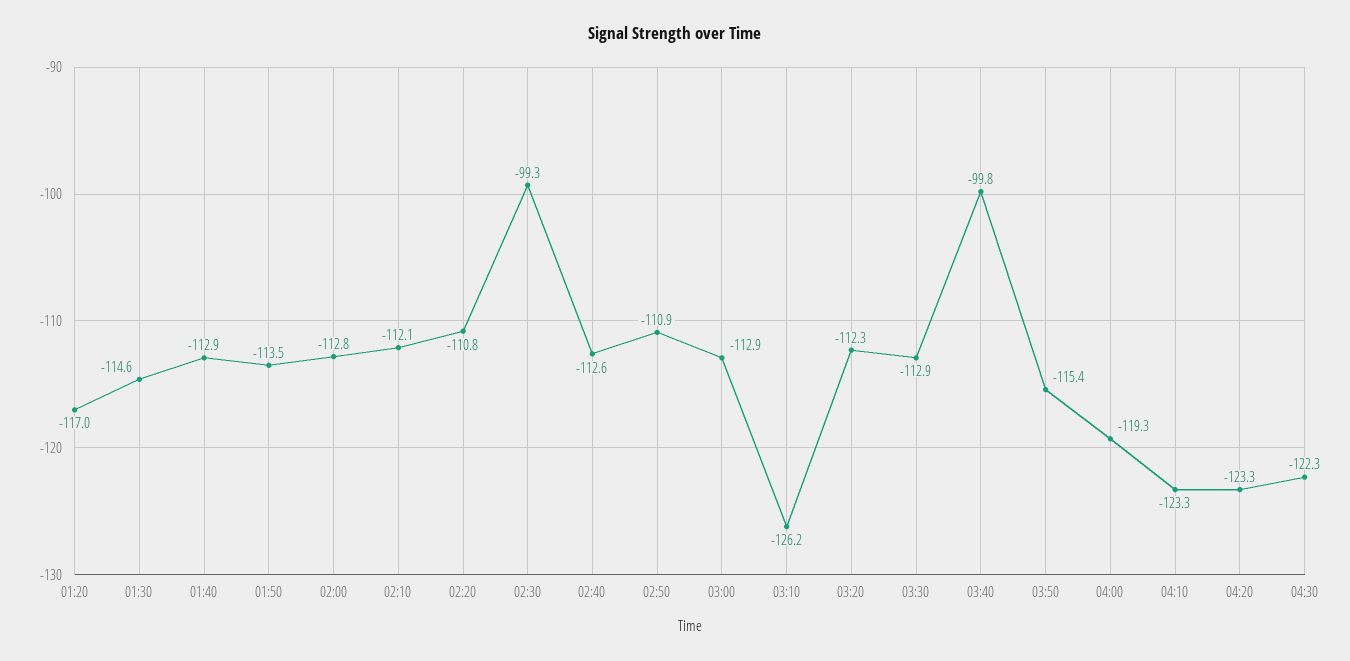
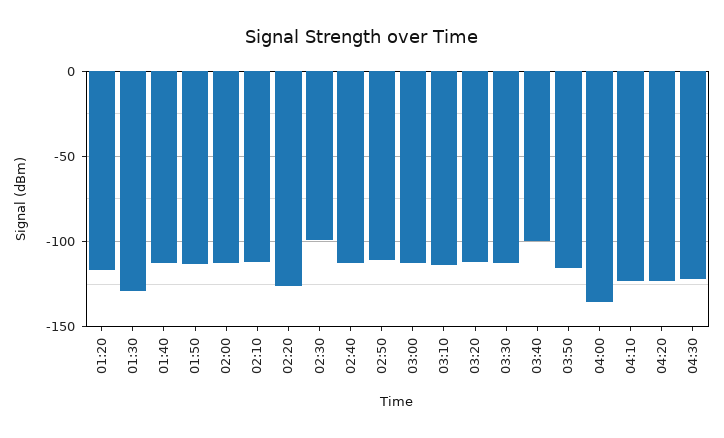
  {
    "01:20": -117,
-   "01:30": -114.6,
+   "01:30": -130,
    "01:40": -112.9,
    "01:50": -113.5,
    "02:00": -112.8,
    "02:10": -112.1,
-   "02:20": -110.8,
+   "02:20": -125,
    "02:30": -99.3,
    "02:40": -112.6,
    "02:50": -110.9,
    "03:00": -112.9,
-   "03:10": -126.2,
+   "03:10": -115,
    "03:20": -112.3,
    "03:30": -112.9,
    "03:40": -99.8,
    "03:50": -115.4,
-   "04:00": -119.3,
+   "04:00": -135,
    "04:10": -123.3,
    "04:20": -123.3,
    "04:30": -122.3
  }

